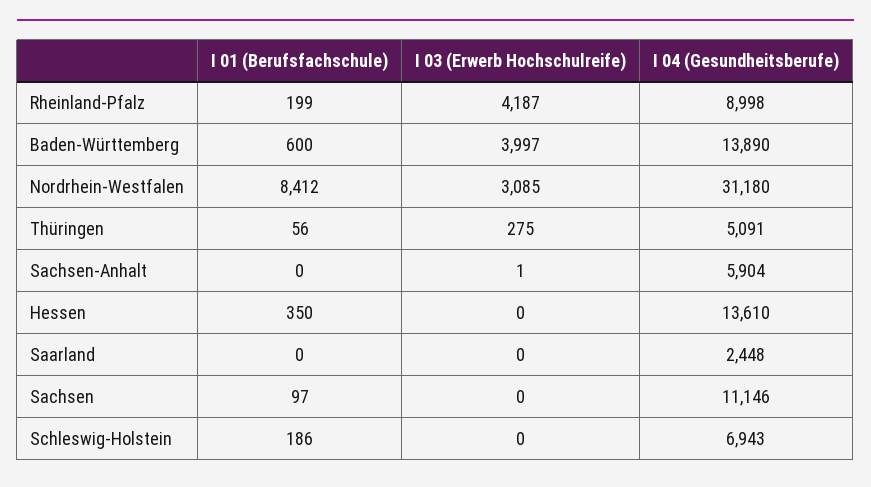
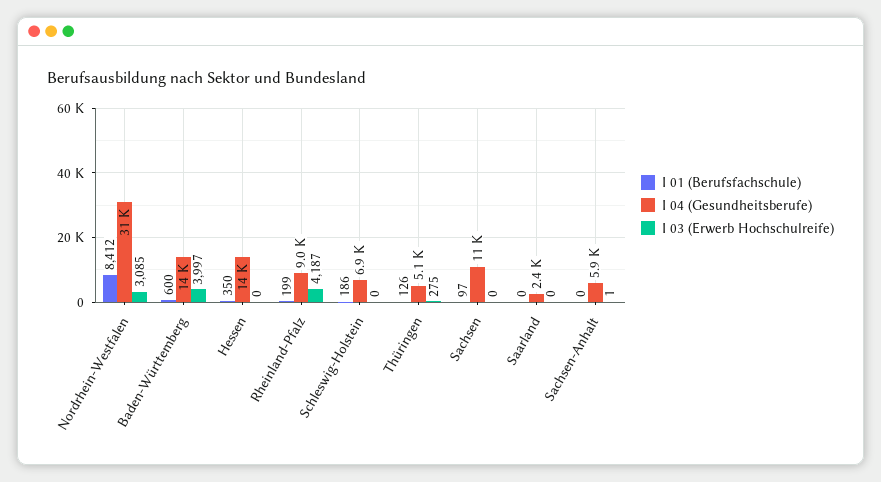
  {
    "I 01 (Berufsfachschule)": {
      "Rheinland-Pfalz": 199,
      "Baden-Württemberg": 600,
      "Nordrhein-Westfalen": 8412,
-     "Thüringen": 56,
+     "Thüringen": 126,
      "Sachsen-Anhalt": 0,
      "Hessen": 350,
      "Saarland": 0,
      "Sachsen": 97,
      "Schleswig-Holstein": 186
    },
    "I 03 (Erwerb Hochschulreife)": {
      "Rheinland-Pfalz": 4187,
      "Baden-Württemberg": 3997,
      "Nordrhein-Westfalen": 3085,
      "Thüringen": 275,
      "Sachsen-Anhalt": 1,
      "Hessen": 0,
      "Saarland": 0,
      "Sachsen": 0,
      "Schleswig-Holstein": 0
    },
    "I 04 (Gesundheitsberufe)": {
      "Rheinland-Pfalz": 8998,
      "Baden-Württemberg": 13890,
      "Nordrhein-Westfalen": 31180,
      "Thüringen": 5091,
      "Sachsen-Anhalt": 5904,
      "Hessen": 13610,
      "Saarland": 2448,
      "Sachsen": 11146,
      "Schleswig-Holstein": 6943
    }
  }

